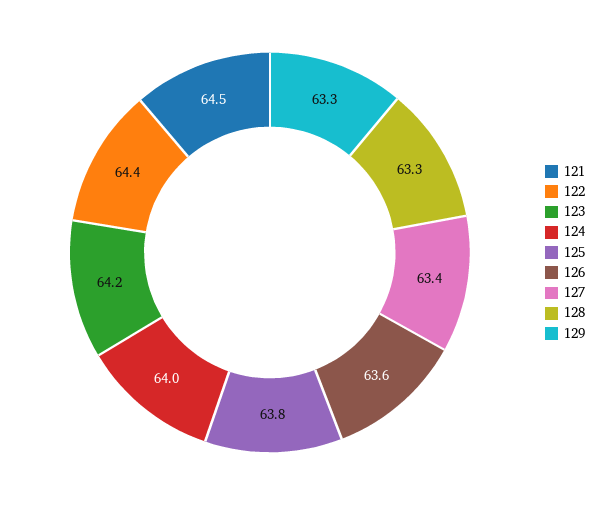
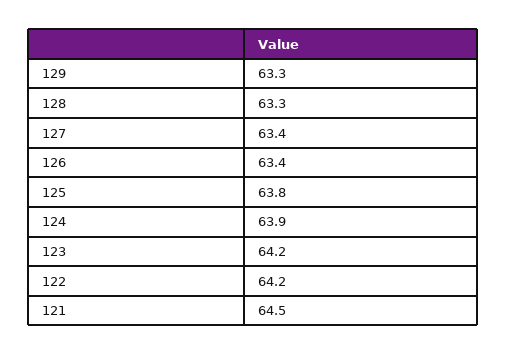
  {
    "121": 64.5,
-   "122": 64.4,
+   "122": 64.2,
    "123": 64.2,
-   "124": 64,
+   "124": 63.9,
    "125": 63.8,
-   "126": 63.6,
+   "126": 63.4,
    "127": 63.4,
    "128": 63.3,
    "129": 63.3
  }

